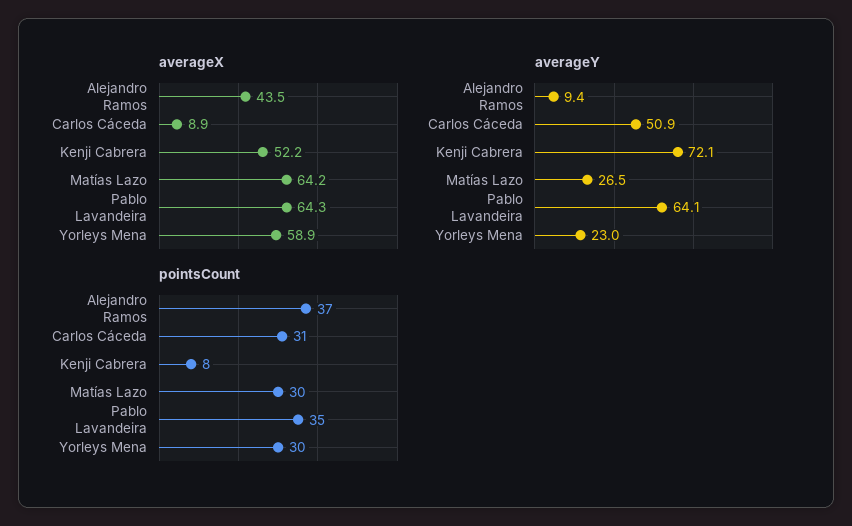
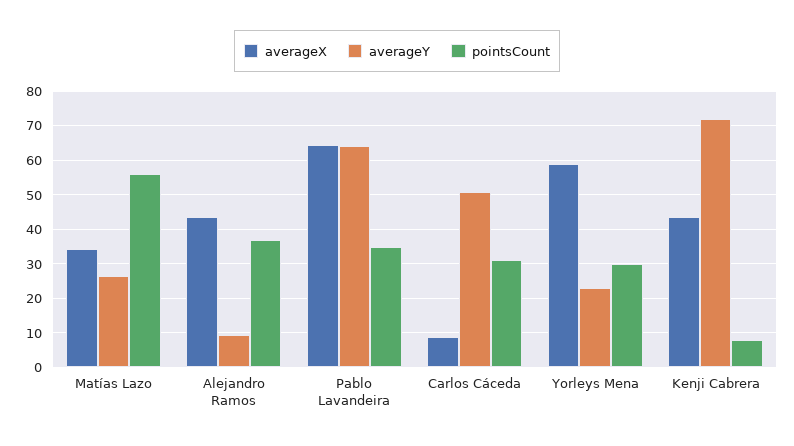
  {
    "averageX": {
      "Alejandro Ramos": 43.5,
      "Carlos Cáceda": 8.9,
-     "Kenji Cabrera": 52.2,
+     "Kenji Cabrera": 44,
-     "Matías Lazo": 64.2,
+     "Matías Lazo": 34,
      "Pablo Lavandeira": 64.3,
      "Yorleys Mena": 58.9
    },
    "averageY": {
      "Alejandro Ramos": 9.4,
      "Carlos Cáceda": 50.9,
      "Kenji Cabrera": 72.1,
      "Matías Lazo": 26.5,
      "Pablo Lavandeira": 64.1,
      "Yorleys Mena": 23
    },
    "pointsCount": {
      "Alejandro Ramos": 37,
      "Carlos Cáceda": 31,
      "Kenji Cabrera": 8,
-     "Matías Lazo": 30,
+     "Matías Lazo": 56,
      "Pablo Lavandeira": 35,
      "Yorleys Mena": 30
    }
  }

